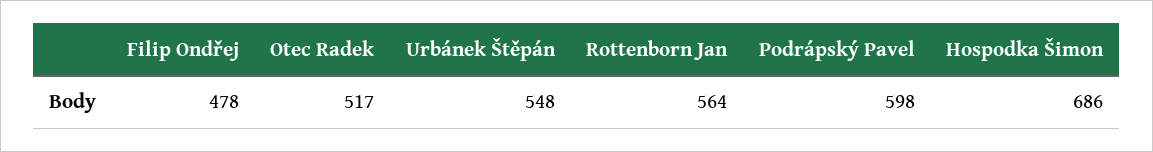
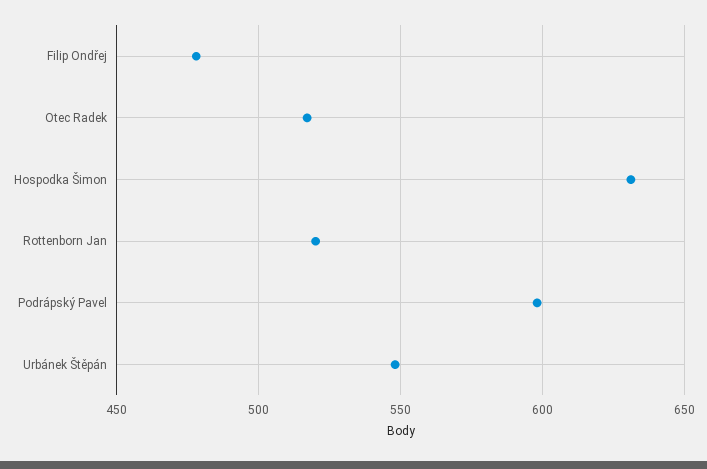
  {
    "Filip Ondřej": 478,
    "Otec Radek": 517,
    "Urbánek Štěpán": 548,
-   "Rottenborn Jan": 564,
+   "Rottenborn Jan": 520,
    "Podrápský Pavel": 598,
-   "Hospodka Šimon": 686
+   "Hospodka Šimon": 630
  }

